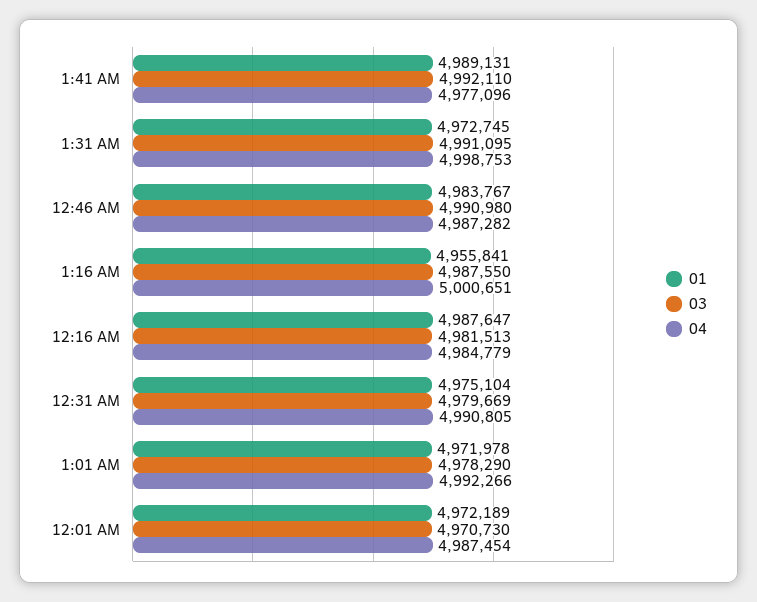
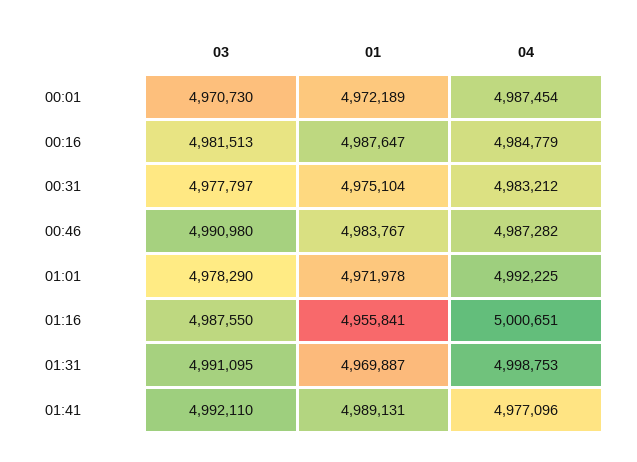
  {
    "01": {
      "1:41 AM": 4989131,
-     "1:31 AM": 4972745,
+     "1:31 AM": 4969887,
      "12:46 AM": 4983767,
      "1:16 AM": 4955841,
      "12:16 AM": 4987647,
      "12:31 AM": 4975104,
      "1:01 AM": 4971978,
      "12:01 AM": 4972189
    },
    "03": {
      "1:41 AM": 4992110,
      "1:31 AM": 4991095,
      "12:46 AM": 4990980,
      "1:16 AM": 4987550,
      "12:16 AM": 4981513,
-     "12:31 AM": 4979669,
+     "12:31 AM": 4977797,
      "1:01 AM": 4978290,
      "12:01 AM": 4970730
    },
    "04": {
      "1:41 AM": 4977096,
      "1:31 AM": 4998753,
      "12:46 AM": 4987282,
      "1:16 AM": 5000651,
      "12:16 AM": 4984779,
-     "12:31 AM": 4990805,
+     "12:31 AM": 4983212,
-     "1:01 AM": 4992266,
+     "1:01 AM": 4992225,
      "12:01 AM": 4987454
    }
  }

